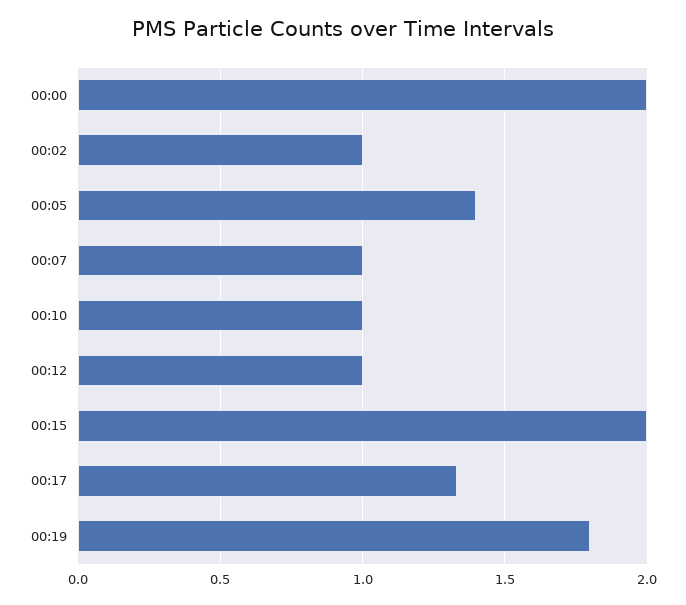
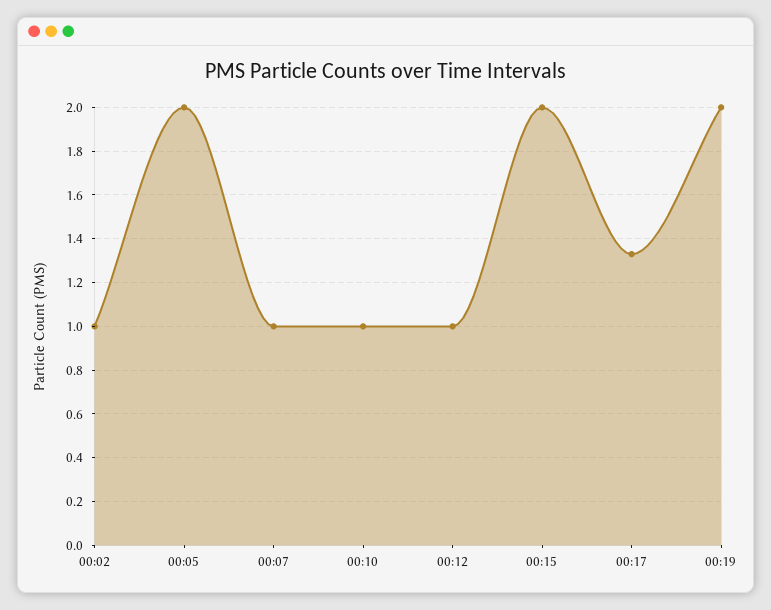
  {
-   "00:00": 2,
    "00:02": 1,
-   "00:05": 1.4,
+   "00:05": 2,
    "00:07": 1,
    "00:10": 1,
    "00:12": 1,
    "00:15": 2,
    "00:17": 1.35,
-   "00:19": 1.8
+   "00:19": 2
  }

